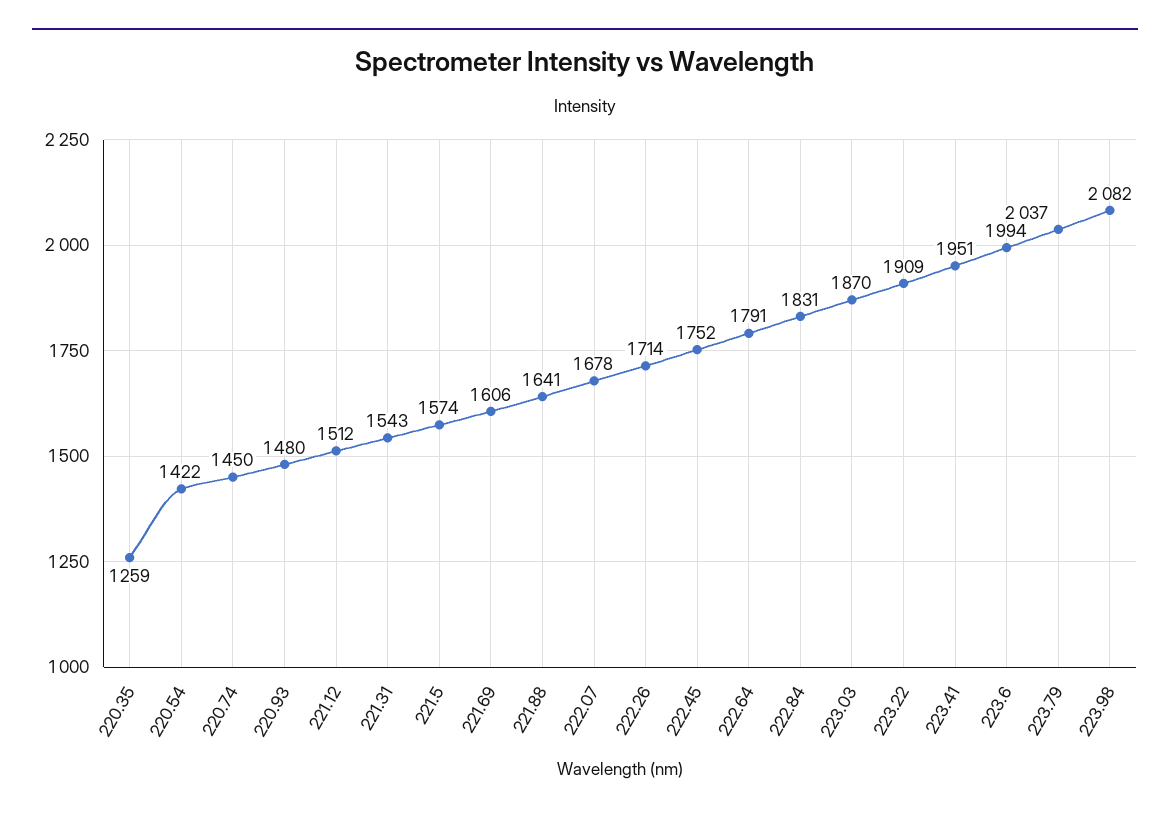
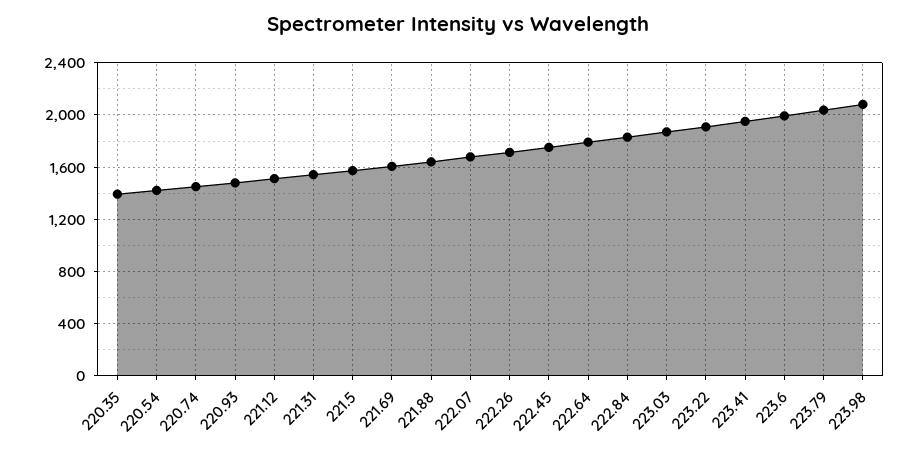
  {
-   "220.35": 1259,
+   "220.35": 1400,
    "220.54": 1422,
    "220.74": 1450,
    "220.93": 1480,
    "221.12": 1512,
    "221.31": 1543,
    "221.5": 1574,
    "221.69": 1606,
    "221.88": 1641,
    "222.07": 1678,
    "222.26": 1714,
    "222.45": 1752,
    "222.64": 1791,
    "222.84": 1831,
    "223.03": 1870,
    "223.22": 1909,
    "223.41": 1951,
    "223.6": 1994,
    "223.79": 2037,
    "223.98": 2082
  }

